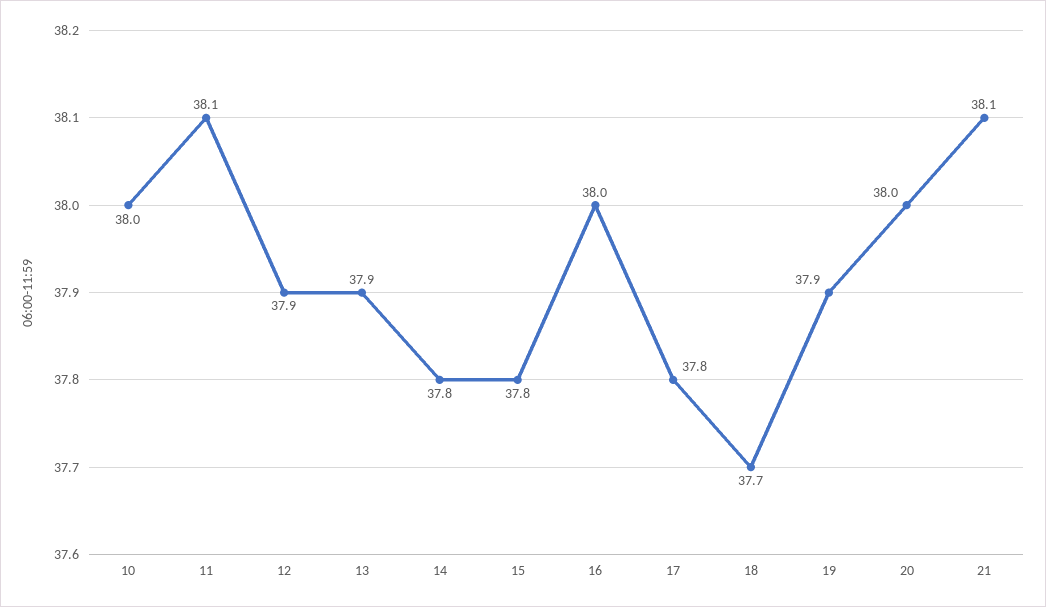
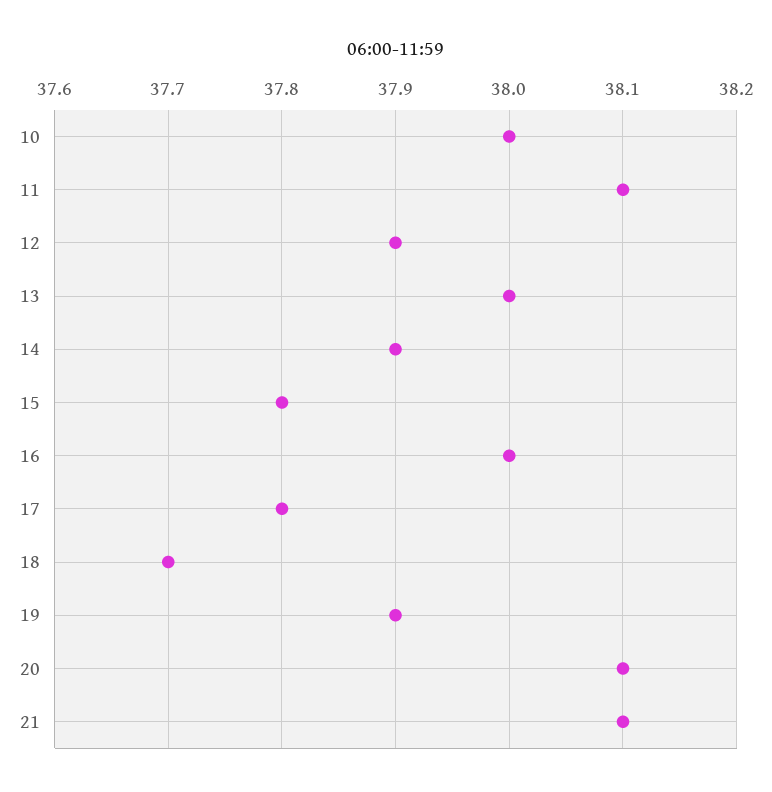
  {
    "10": 38,
    "11": 38.1,
    "12": 37.9,
-   "13": 37.9,
+   "13": 38,
-   "14": 37.8,
+   "14": 37.9,
    "15": 37.8,
    "16": 38,
    "17": 37.8,
    "18": 37.7,
    "19": 37.9,
-   "20": 38,
+   "20": 38.1,
    "21": 38.1
  }

